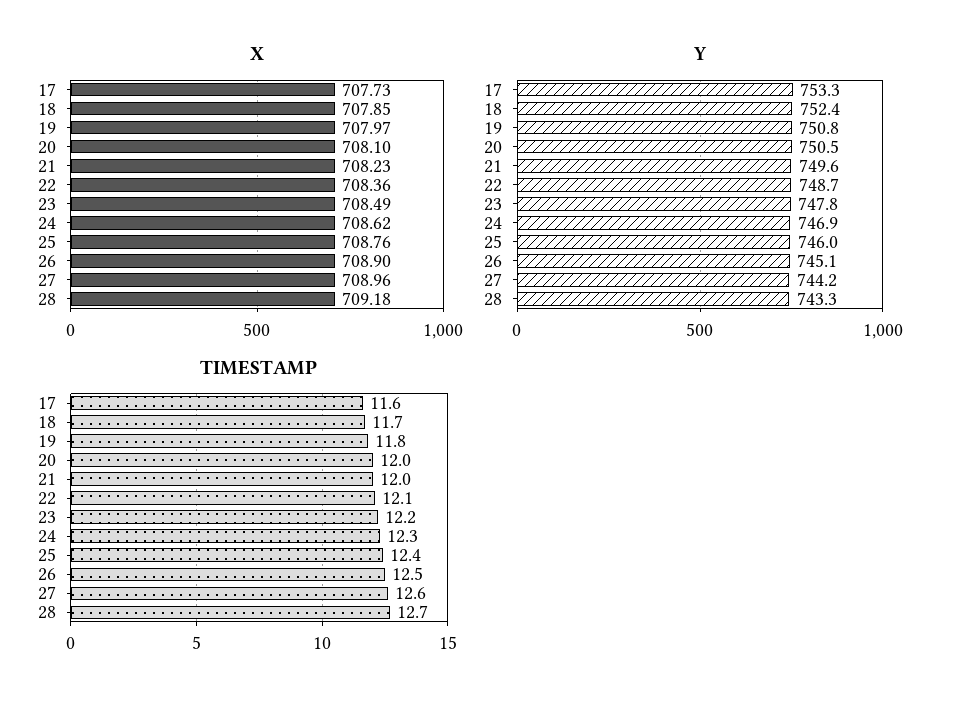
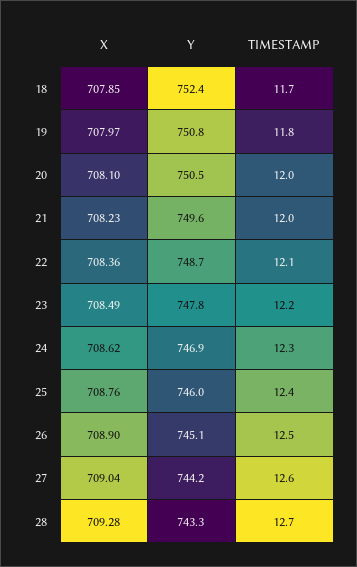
  {
    "X": {
-     "17": 707.73,
      "18": 707.85,
      "19": 707.97,
      "20": 708.1,
      "21": 708.23,
      "22": 708.36,
      "23": 708.49,
      "24": 708.62,
      "25": 708.76,
      "26": 708.9,
-     "27": 708.96,
+     "27": 709.04,
-     "28": 709.18
+     "28": 709.28
    },
    "Y": {
-     "17": 753.3,
      "18": 752.4,
      "19": 750.8,
      "20": 750.5,
      "21": 749.6,
      "22": 748.7,
      "23": 747.8,
      "24": 746.9,
      "25": 746,
      "26": 745.1,
      "27": 744.2,
      "28": 743.3
    },
    "TIMESTAMP": {
-     "17": 11.6,
      "18": 11.7,
      "19": 11.8,
      "20": 12,
      "21": 12,
      "22": 12.1,
      "23": 12.2,
      "24": 12.3,
      "25": 12.4,
      "26": 12.5,
      "27": 12.6,
      "28": 12.7
    }
  }

